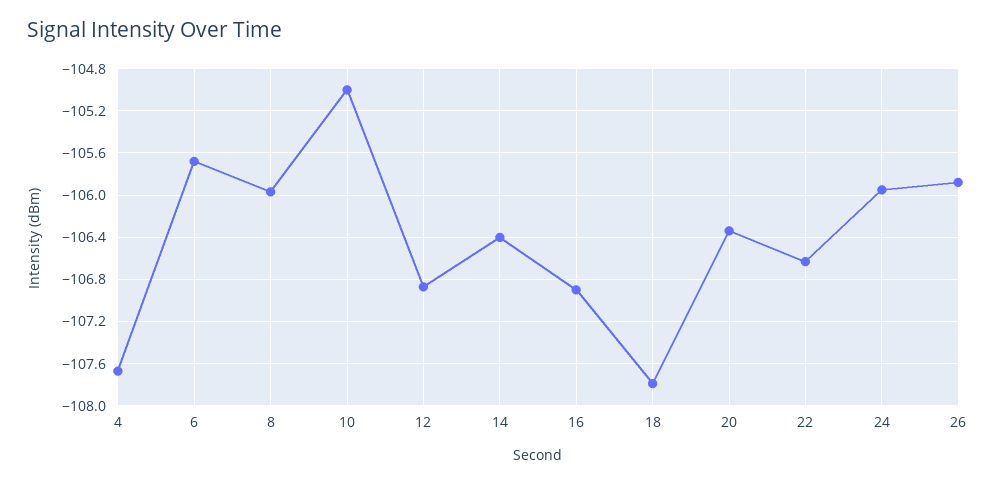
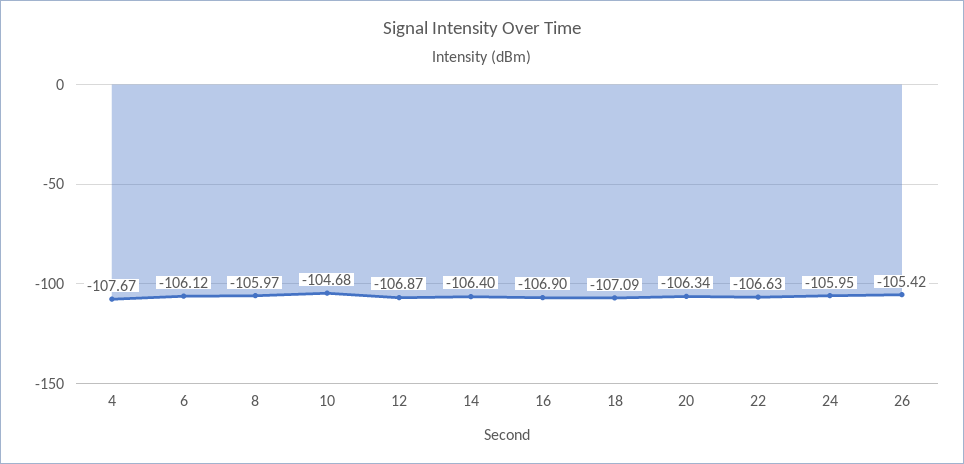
  {
    "4": -107.67,
-   "6": -105.7,
+   "6": -106.12,
    "8": -105.97,
-   "10": -105,
+   "10": -104.68,
    "12": -106.87,
    "14": -106.4,
    "16": -106.9,
-   "18": -107.8,
+   "18": -107.09,
    "20": -106.34,
    "22": -106.63,
    "24": -105.95,
-   "26": -105.9
+   "26": -105.42
  }

